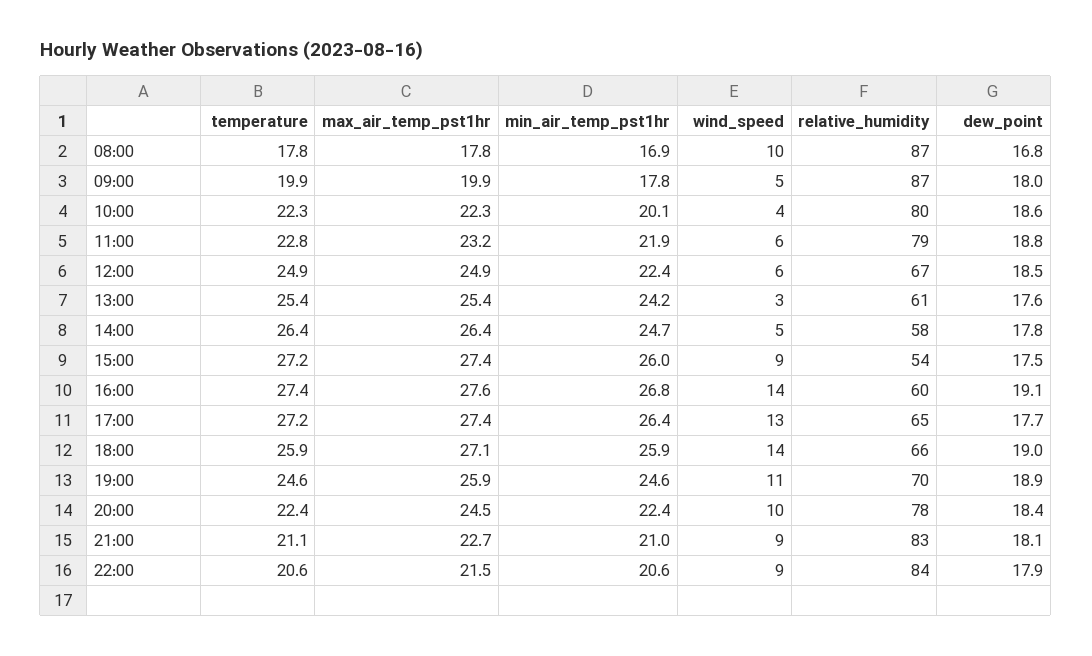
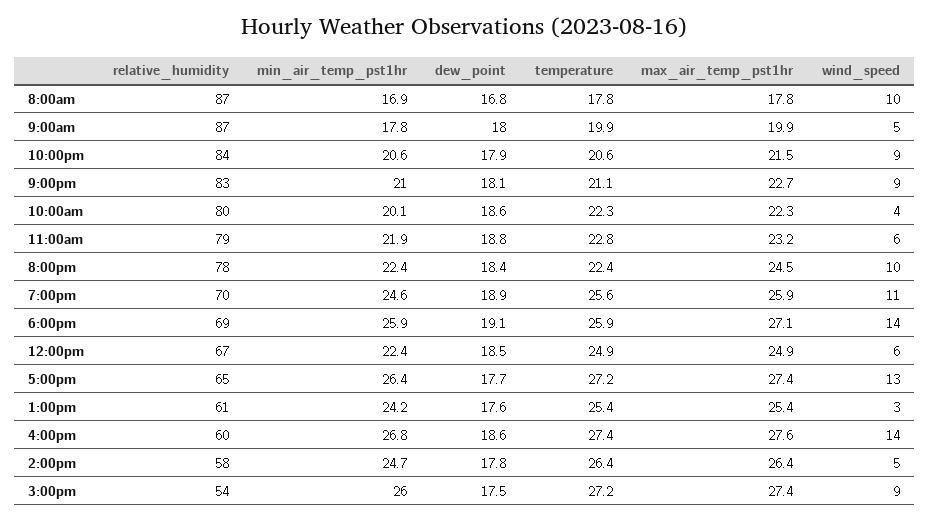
  {
    "temperature": {
      "08:00": 17.8,
      "09:00": 19.9,
      "10:00": 22.3,
      "11:00": 22.8,
      "12:00": 24.9,
      "13:00": 25.4,
      "14:00": 26.4,
      "15:00": 27.2,
      "16:00": 27.4,
      "17:00": 27.2,
      "18:00": 25.9,
-     "19:00": 24.6,
+     "19:00": 25.6,
      "20:00": 22.4,
      "21:00": 21.1,
      "22:00": 20.6
    },
    "max_air_temp_pst1hr": {
      "08:00": 17.8,
      "09:00": 19.9,
      "10:00": 22.3,
      "11:00": 23.2,
      "12:00": 24.9,
      "13:00": 25.4,
      "14:00": 26.4,
      "15:00": 27.4,
      "16:00": 27.6,
      "17:00": 27.4,
      "18:00": 27.1,
      "19:00": 25.9,
      "20:00": 24.5,
      "21:00": 22.7,
      "22:00": 21.5
    },
    "min_air_temp_pst1hr": {
      "08:00": 16.9,
      "09:00": 17.8,
      "10:00": 20.1,
      "11:00": 21.9,
      "12:00": 22.4,
      "13:00": 24.2,
      "14:00": 24.7,
      "15:00": 26,
      "16:00": 26.8,
      "17:00": 26.4,
      "18:00": 25.9,
      "19:00": 24.6,
      "20:00": 22.4,
      "21:00": 21,
      "22:00": 20.6
    },
    "wind_speed": {
      "08:00": 10,
      "09:00": 5,
      "10:00": 4,
      "11:00": 6,
      "12:00": 6,
      "13:00": 3,
      "14:00": 5,
      "15:00": 9,
      "16:00": 14,
      "17:00": 13,
      "18:00": 14,
      "19:00": 11,
      "20:00": 10,
      "21:00": 9,
      "22:00": 9
    },
    "relative_humidity": {
      "08:00": 87,
      "09:00": 87,
      "10:00": 80,
      "11:00": 79,
      "12:00": 67,
      "13:00": 61,
      "14:00": 58,
      "15:00": 54,
      "16:00": 60,
      "17:00": 65,
-     "18:00": 66,
+     "18:00": 69,
      "19:00": 70,
      "20:00": 78,
      "21:00": 83,
      "22:00": 84
    },
    "dew_point": {
      "08:00": 16.8,
      "09:00": 18,
      "10:00": 18.6,
      "11:00": 18.8,
      "12:00": 18.5,
      "13:00": 17.6,
      "14:00": 17.8,
      "15:00": 17.5,
-     "16:00": 19.1,
+     "16:00": 18.6,
      "17:00": 17.7,
-     "18:00": 19,
+     "18:00": 19.1,
      "19:00": 18.9,
      "20:00": 18.4,
      "21:00": 18.1,
      "22:00": 17.9
    }
  }

